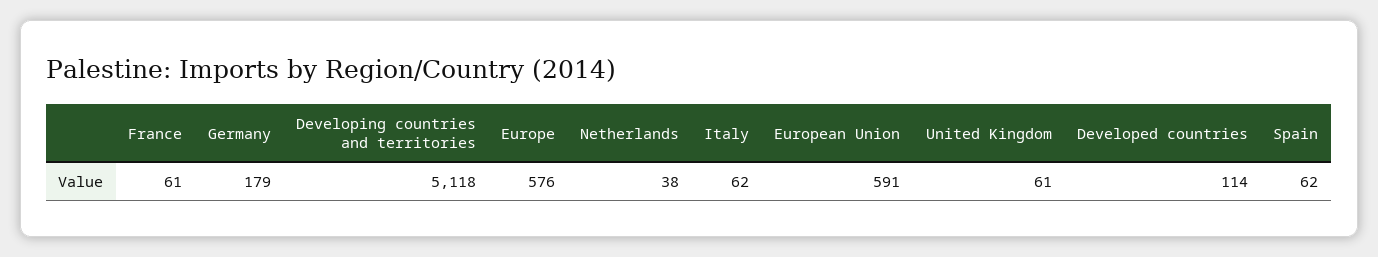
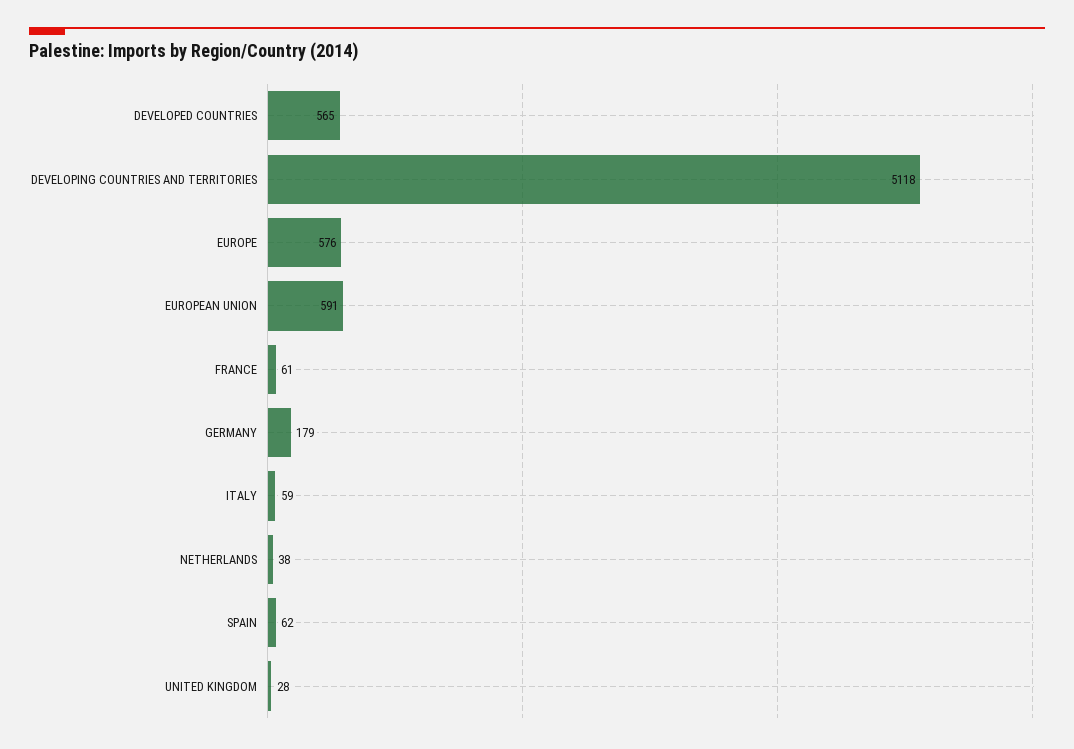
  {
    "France": 61,
    "Germany": 179,
    "Developing countries and territories": 5118,
    "Europe": 576,
    "Netherlands": 38,
-   "Italy": 62,
+   "Italy": 59,
    "European Union": 591,
-   "United Kingdom": 61,
+   "United Kingdom": 28,
-   "Developed countries": 114,
+   "Developed countries": 565,
    "Spain": 62
  }

